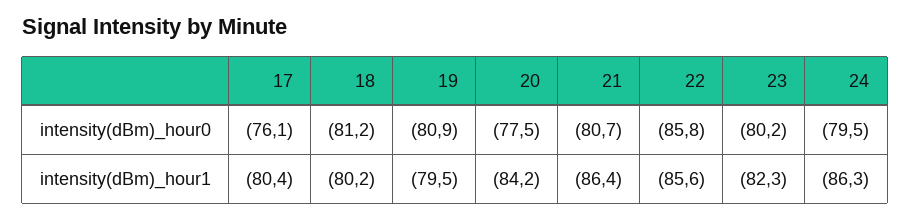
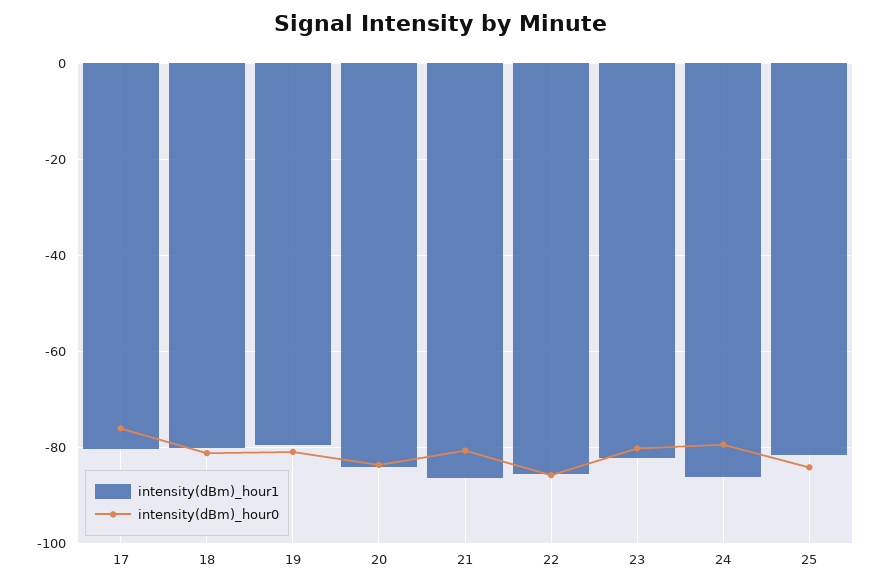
  {
    "intensity(dBm)_hour0": {
      "17": -76.1,
      "18": -81.2,
      "19": -80.9,
-     "20": -77.5,
+     "20": -84,
      "21": -80.7,
      "22": -85.8,
      "23": -80.2,
-     "24": -79.5
+     "24": -79.5,
+     "25": -84
    },
    "intensity(dBm)_hour1": {
      "17": -80.4,
      "18": -80.2,
      "19": -79.5,
      "20": -84.2,
      "21": -86.4,
      "22": -85.6,
      "23": -82.3,
-     "24": -86.3
+     "24": -86.3,
+     "25": -82
    }
  }

